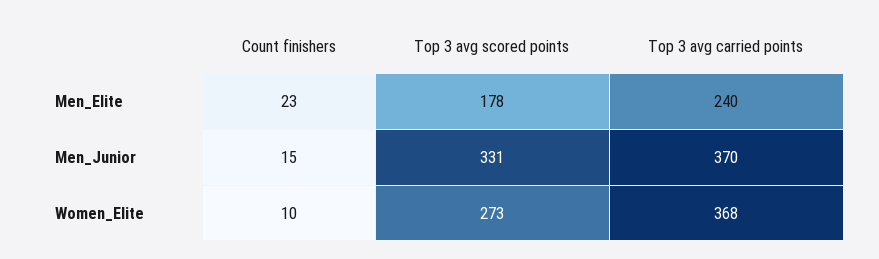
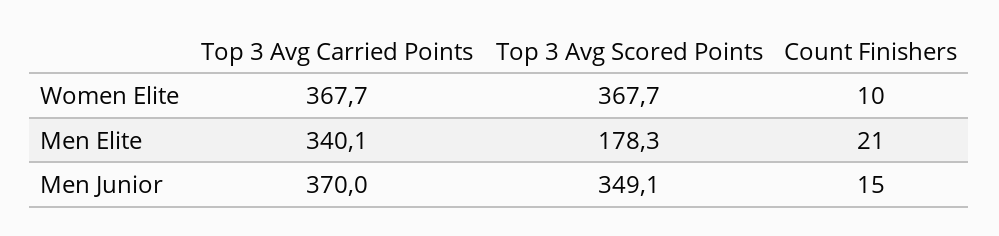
  {
    "Count finishers": {
-     "Men_Elite": 23,
+     "Men_Elite": 21,
      "Men_Junior": 15,
      "Women_Elite": 10
    },
    "Top 3 avg scored points": {
      "Men_Elite": 178.3,
-     "Men_Junior": 331,
+     "Men_Junior": 349.1,
-     "Women_Elite": 273
+     "Women_Elite": 367.7
    },
    "Top 3 avg carried points": {
-     "Men_Elite": 240,
+     "Men_Elite": 340.1,
      "Men_Junior": 370,
      "Women_Elite": 367.7
    }
  }

